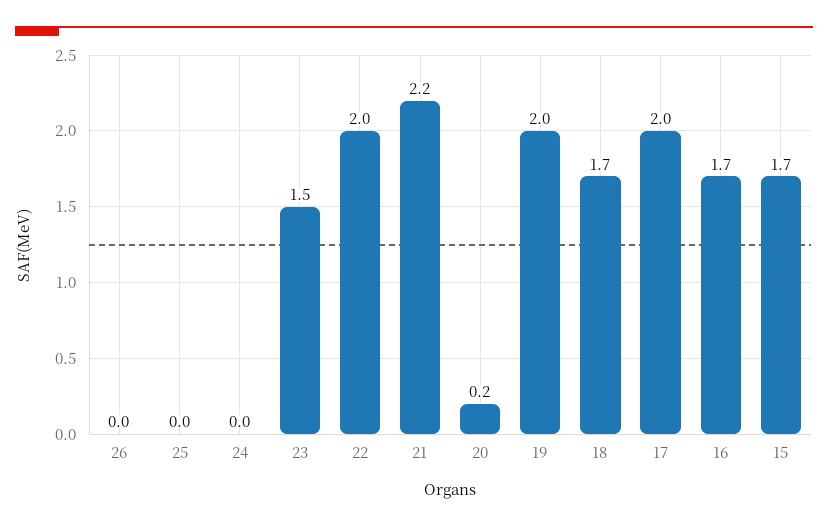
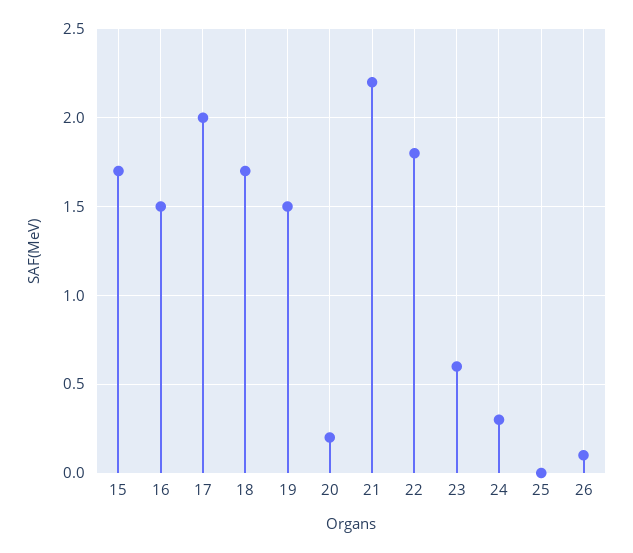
  {
-   "26": 0,
+   "26": 0.1,
    "25": 0,
-   "24": 0,
+   "24": 0.3,
-   "23": 1.5,
+   "23": 0.6,
-   "22": 2,
+   "22": 1.8,
    "21": 2.2,
    "20": 0.2,
-   "19": 2,
+   "19": 1.5,
    "18": 1.7,
    "17": 2,
-   "16": 1.7,
+   "16": 1.5,
    "15": 1.7
  }

